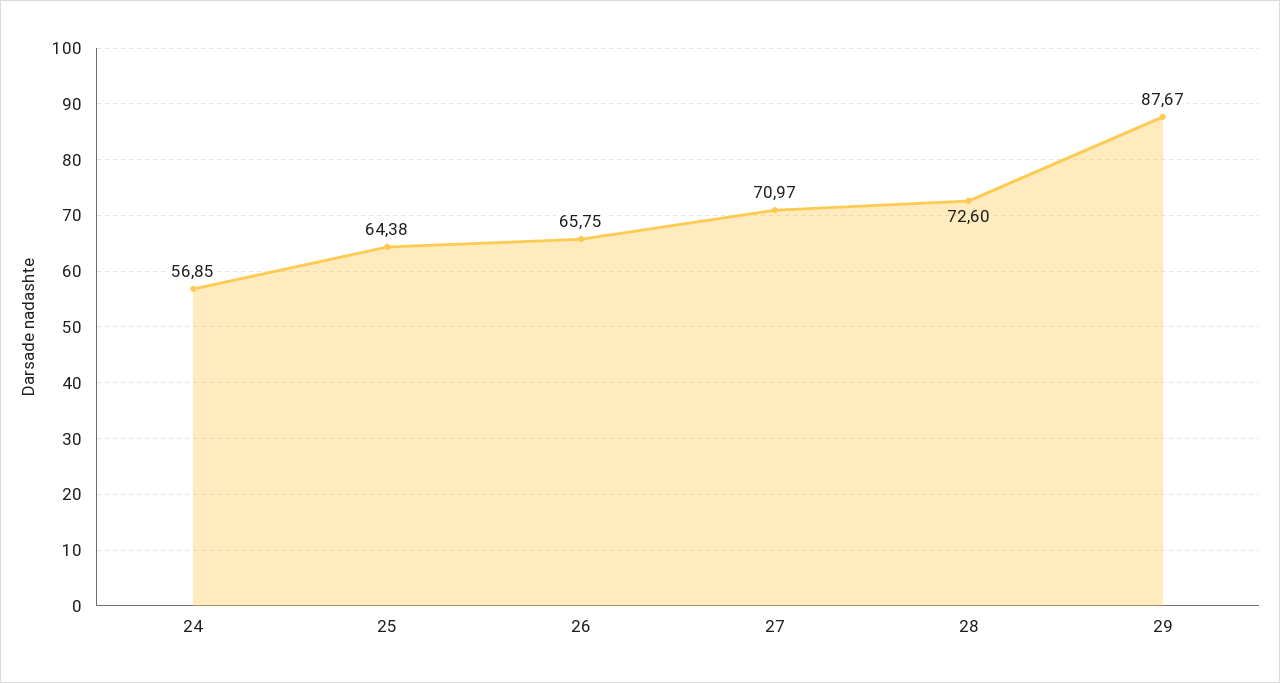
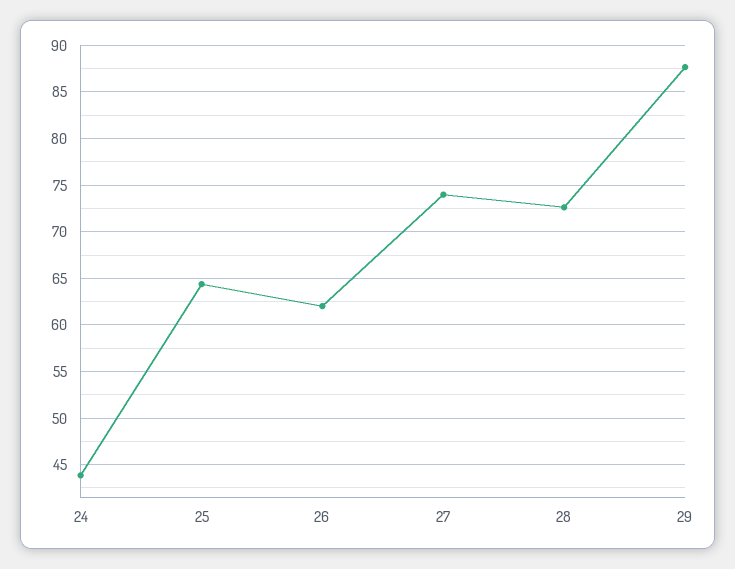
  {
-   "24": 56.85,
+   "24": 44,
    "25": 64.38,
-   "26": 65.75,
+   "26": 62,
-   "27": 70.97,
+   "27": 74,
    "28": 72.6,
    "29": 87.67
  }

